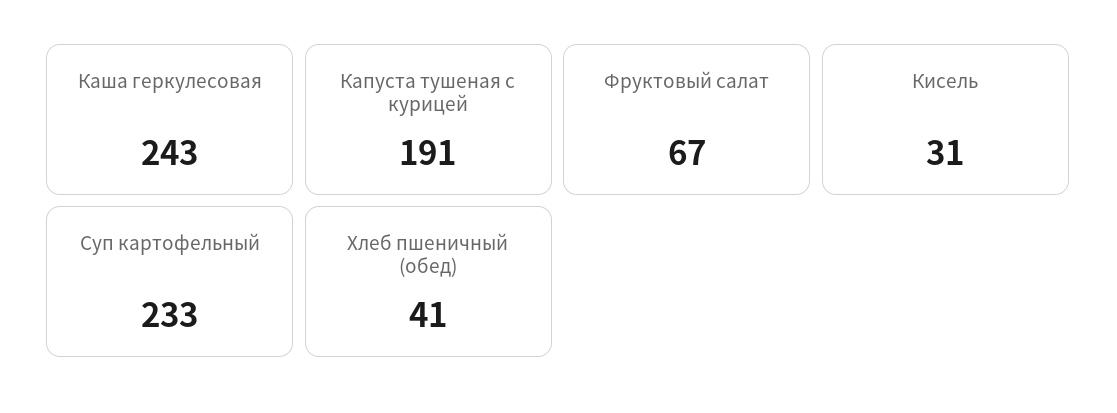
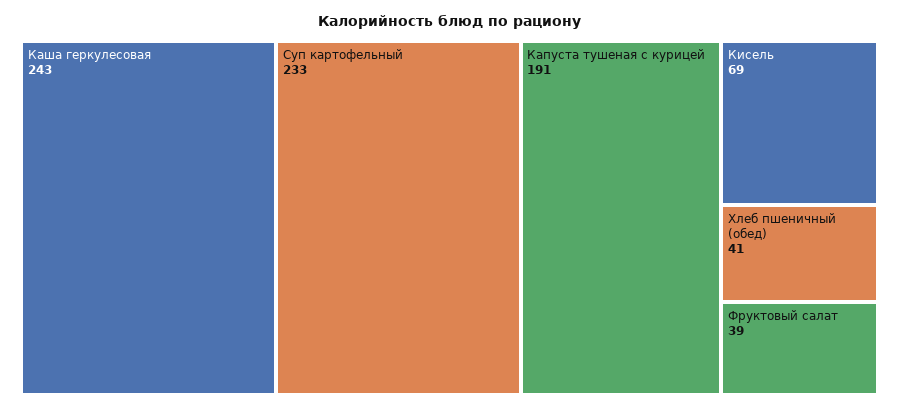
  {
    "Каша геркулесовая": 243,
    "Капуста тушеная с курицей": 191,
-   "Фруктовый салат": 67,
+   "Фруктовый салат": 39,
-   "Кисель": 31,
+   "Кисель": 69,
    "Суп картофельный": 233,
    "Хлеб пшеничный (обед)": 41
  }

